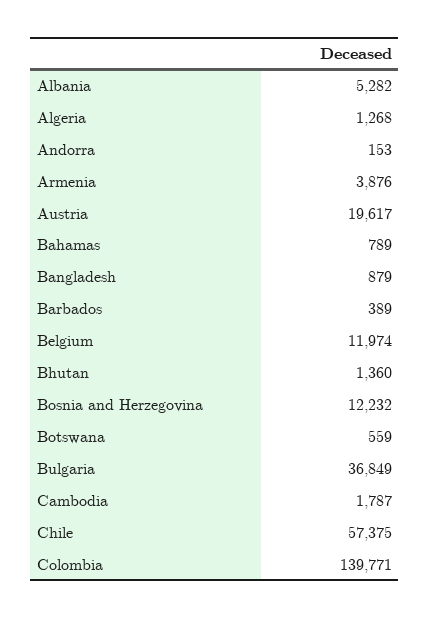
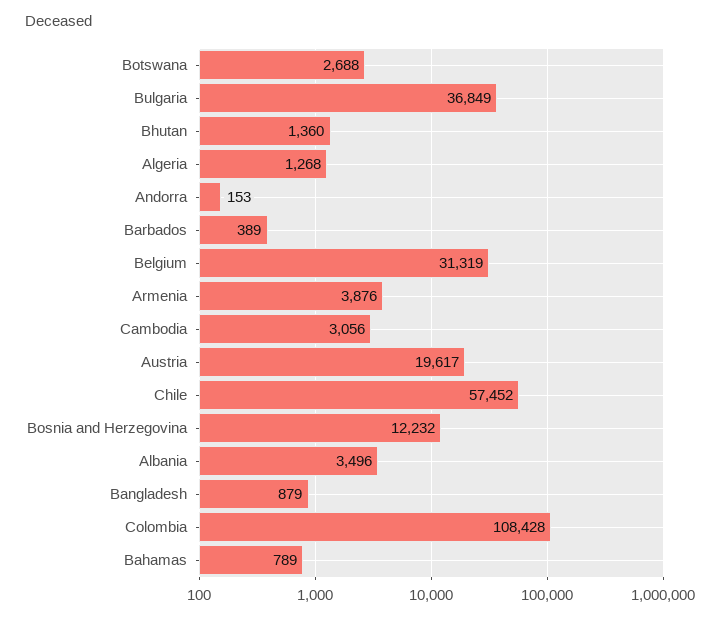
  {
-   "Albania": 5282,
+   "Albania": 3496,
    "Algeria": 1268,
    "Andorra": 153,
    "Armenia": 3876,
    "Austria": 19617,
    "Bahamas": 789,
    "Bangladesh": 879,
    "Barbados": 389,
-   "Belgium": 11974,
+   "Belgium": 31319,
    "Bhutan": 1360,
    "Bosnia and Herzegovina": 12232,
-   "Botswana": 559,
+   "Botswana": 2688,
    "Bulgaria": 36849,
-   "Cambodia": 1787,
+   "Cambodia": 3056,
-   "Chile": 57375,
+   "Chile": 57452,
-   "Colombia": 139771
+   "Colombia": 108428
  }

